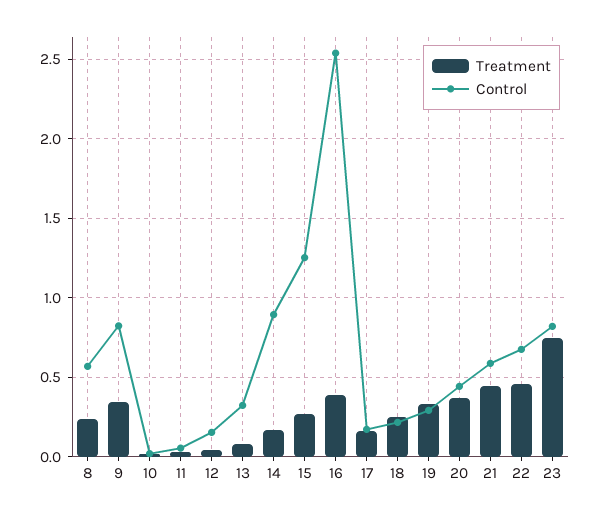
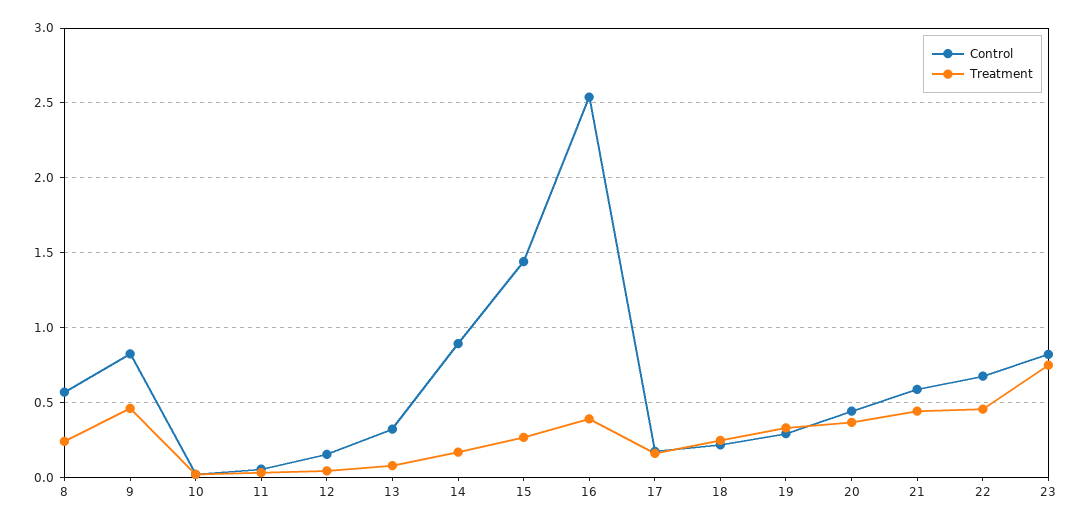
  {
    "Treatment": {
      "8": 0.25,
-     "9": 0.35,
+     "9": 0.45,
      "10": 0,
      "11": 0.05,
      "12": 0.05,
      "13": 0.1,
      "14": 0.15,
      "15": 0.25,
      "16": 0.4,
      "17": 0.15,
      "18": 0.25,
      "19": 0.35,
      "20": 0.35,
      "21": 0.45,
      "22": 0.45,
      "23": 0.75
    },
    "Control": {
      "8": 0.55,
      "9": 0.8,
      "10": 0,
      "11": 0.05,
      "12": 0.15,
      "13": 0.3,
      "14": 0.9,
-     "15": 1.25,
+     "15": 1.45,
      "16": 2.55,
      "17": 0.15,
      "18": 0.2,
      "19": 0.3,
      "20": 0.45,
      "21": 0.6,
      "22": 0.7,
      "23": 0.8
    }
  }

